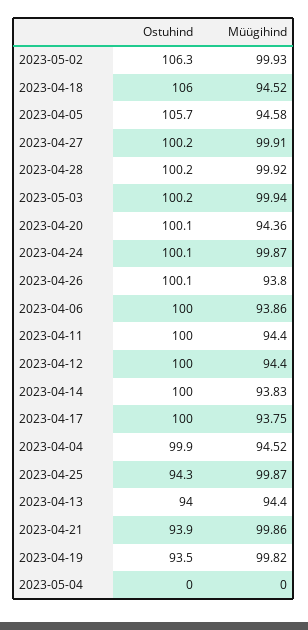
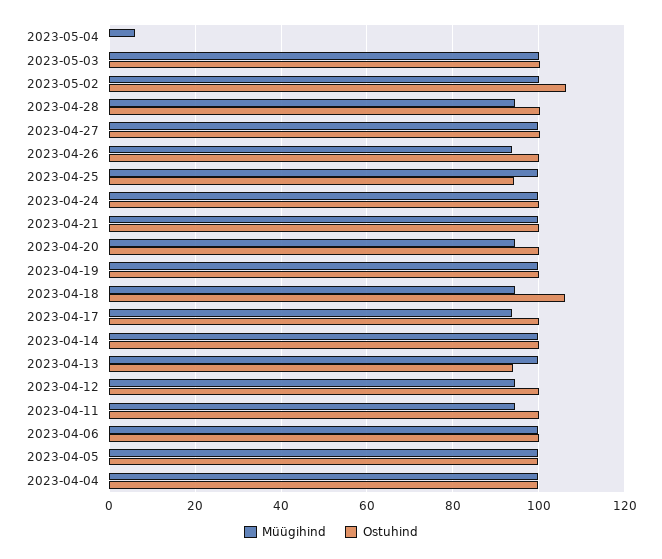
  {
    "Ostuhind": {
      "2023-05-02": 106.3,
      "2023-04-18": 106,
-     "2023-04-05": 105.7,
+     "2023-04-05": 100,
      "2023-04-27": 100.2,
      "2023-04-28": 100.2,
      "2023-05-03": 100.2,
      "2023-04-20": 100.1,
      "2023-04-24": 100.1,
      "2023-04-26": 100.1,
      "2023-04-06": 100,
      "2023-04-11": 100,
      "2023-04-12": 100,
      "2023-04-14": 100,
      "2023-04-17": 100,
      "2023-04-04": 99.9,
      "2023-04-25": 94.3,
      "2023-04-13": 94,
-     "2023-04-21": 93.9,
+     "2023-04-21": 100,
-     "2023-04-19": 93.5,
+     "2023-04-19": 100,
      "2023-05-04": 0
    },
    "Müügihind": {
      "2023-05-02": 99.93,
      "2023-04-18": 94.52,
-     "2023-04-05": 94.58,
+     "2023-04-05": 100,
      "2023-04-27": 99.91,
-     "2023-04-28": 99.92,
+     "2023-04-28": 94,
      "2023-05-03": 99.94,
      "2023-04-20": 94.36,
      "2023-04-24": 99.87,
      "2023-04-26": 93.8,
-     "2023-04-06": 93.86,
+     "2023-04-06": 100,
      "2023-04-11": 94.4,
      "2023-04-12": 94.4,
-     "2023-04-14": 93.83,
+     "2023-04-14": 100,
      "2023-04-17": 93.75,
-     "2023-04-04": 94.52,
+     "2023-04-04": 100,
      "2023-04-25": 99.87,
-     "2023-04-13": 94.4,
+     "2023-04-13": 100,
      "2023-04-21": 99.86,
      "2023-04-19": 99.82,
-     "2023-05-04": 0
+     "2023-05-04": 6
    }
  }

